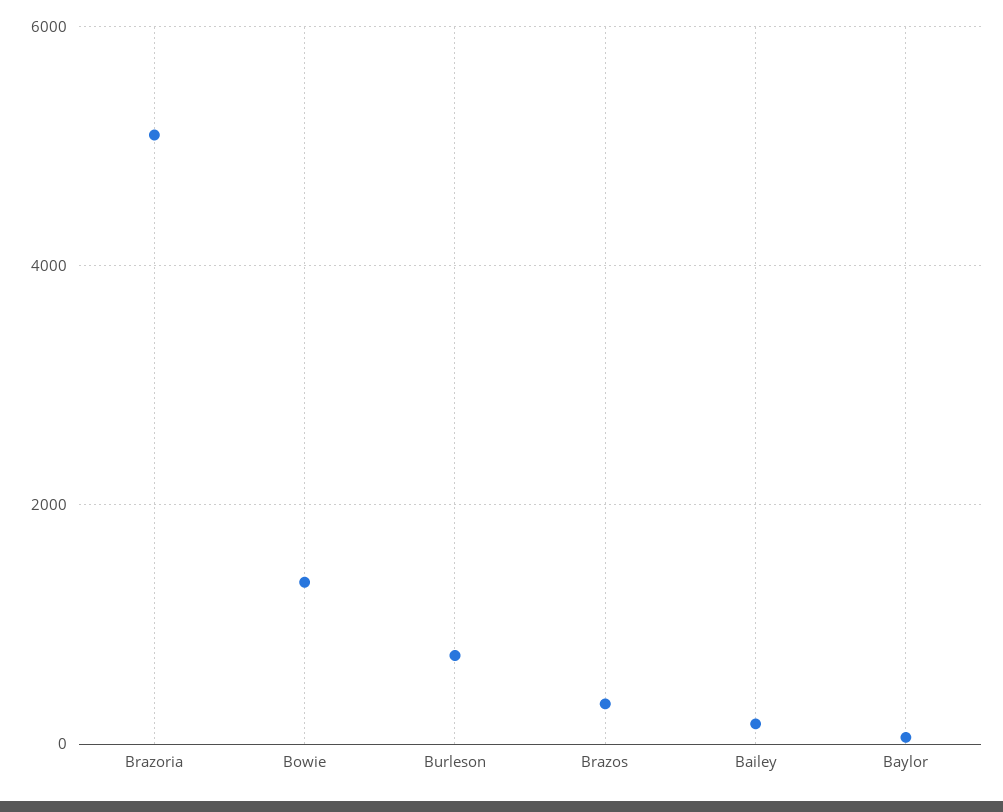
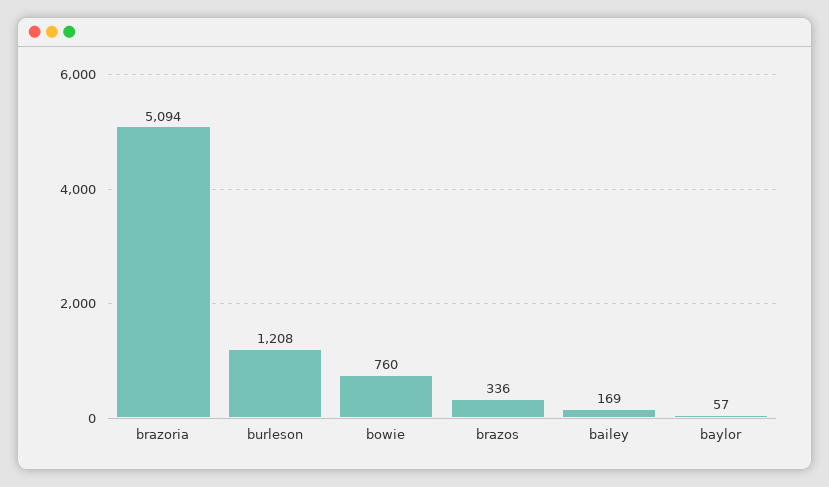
  {
    "Brazoria": 5094,
-   "Bowie": 1400,
+   "Bowie": 760,
-   "Burleson": 800,
+   "Burleson": 1208,
    "Brazos": 336,
    "Bailey": 169,
    "Baylor": 57
  }

